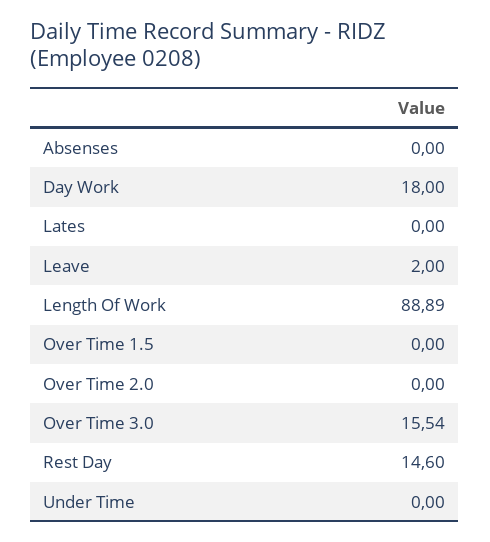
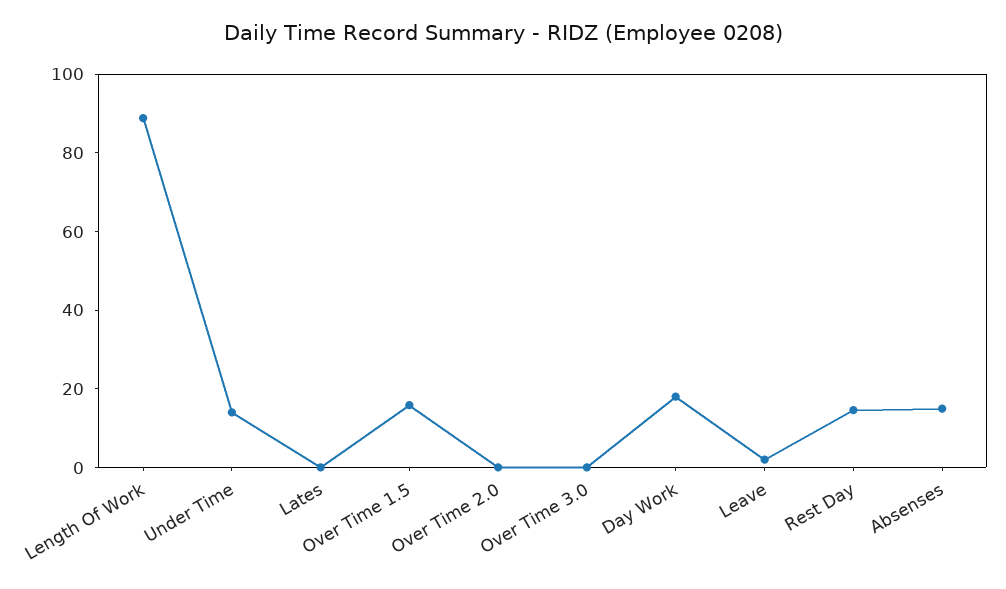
  {
-   "Absenses": 0,
+   "Absenses": 15,
    "Day Work": 18,
    "Lates": 0,
    "Leave": 2,
    "Length Of Work": 88.89,
-   "Over Time 1.5": 0,
+   "Over Time 1.5": 15,
    "Over Time 2.0": 0,
-   "Over Time 3.0": 15.54,
+   "Over Time 3.0": 0,
    "Rest Day": 14.6,
-   "Under Time": 0
+   "Under Time": 15
  }

